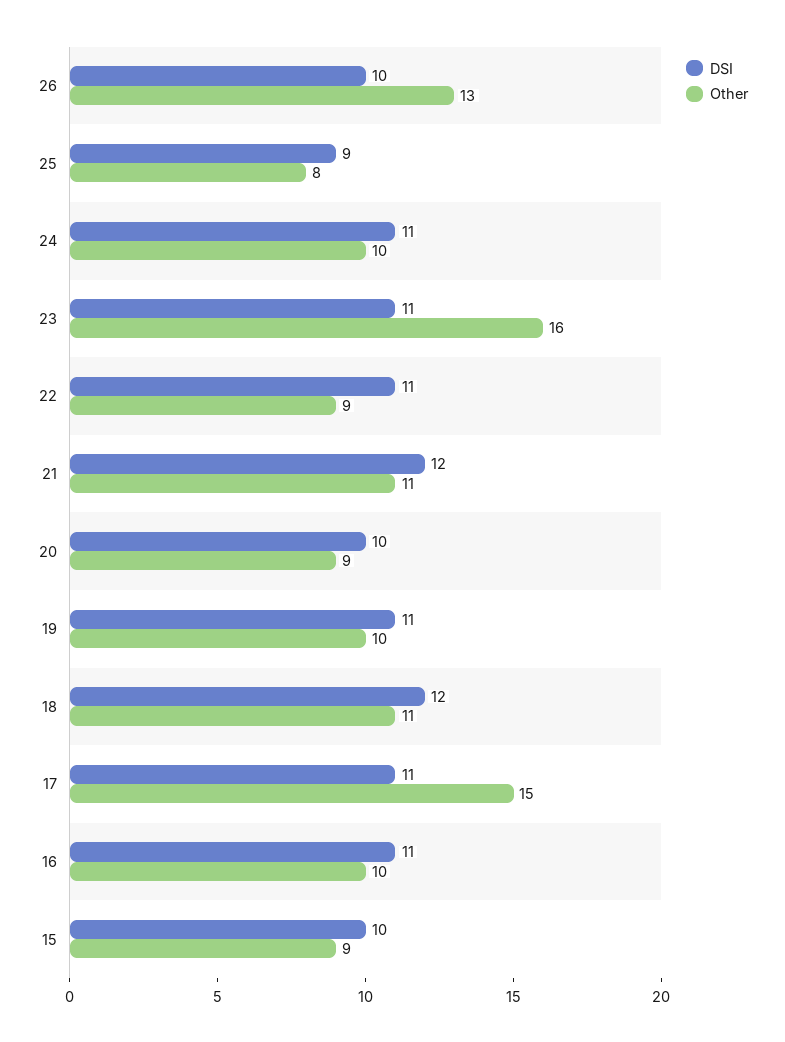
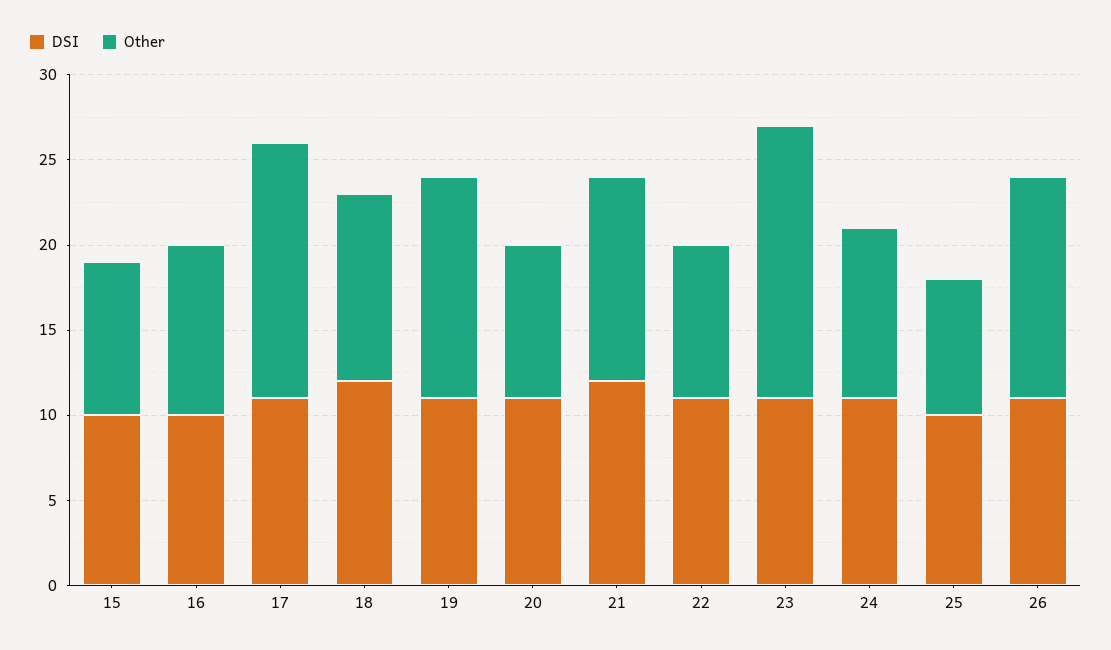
  {
    "DSI": {
-     "26": 10,
+     "26": 11,
-     "25": 9,
+     "25": 10,
      "24": 11,
      "23": 11,
      "22": 11,
      "21": 12,
-     "20": 10,
+     "20": 11,
      "19": 11,
      "18": 12,
      "17": 11,
-     "16": 11,
+     "16": 10,
      "15": 10
    },
    "Other": {
      "26": 13,
      "25": 8,
      "24": 10,
      "23": 16,
      "22": 9,
-     "21": 11,
+     "21": 12,
      "20": 9,
-     "19": 10,
+     "19": 13,
      "18": 11,
      "17": 15,
      "16": 10,
      "15": 9
    }
  }

